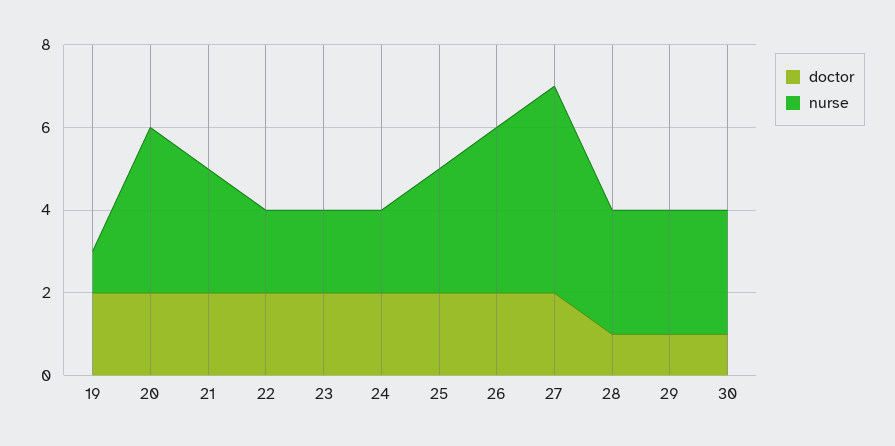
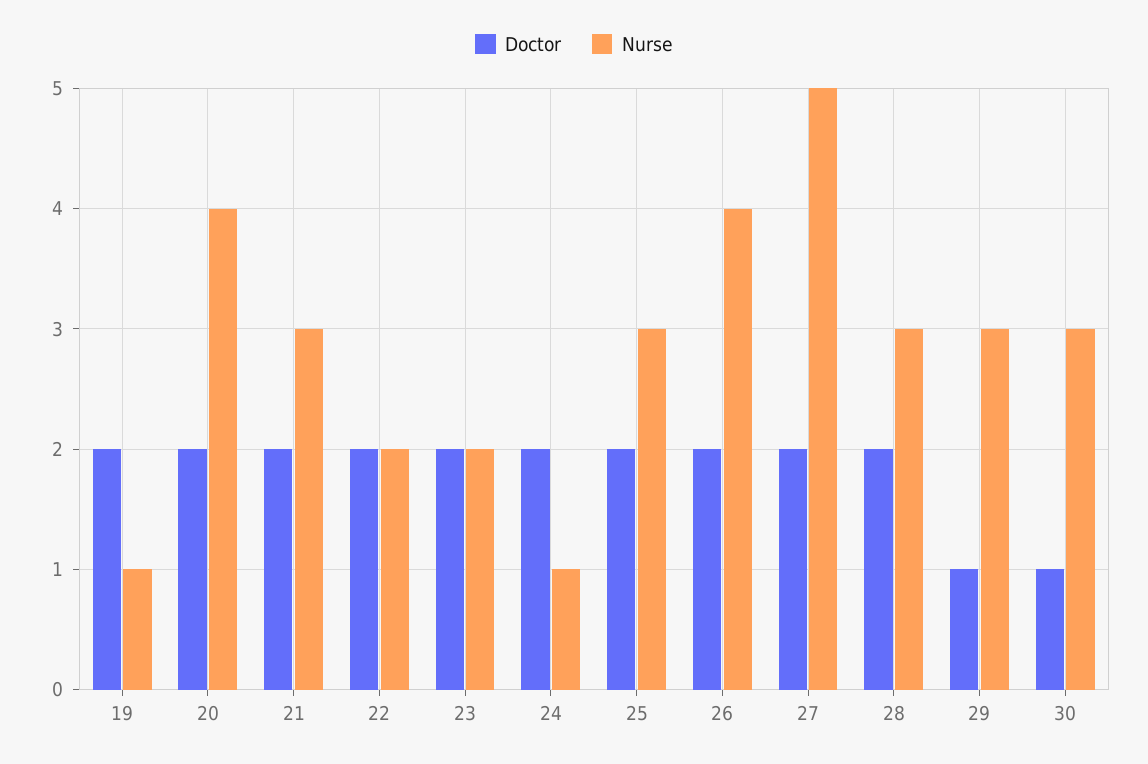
  {
    "doctor": {
      "19": 2,
      "20": 2,
      "21": 2,
      "22": 2,
      "23": 2,
      "24": 2,
      "25": 2,
      "26": 2,
      "27": 2,
-     "28": 1,
+     "28": 2,
      "29": 1,
      "30": 1
    },
    "nurse": {
      "19": 1,
      "20": 4,
      "21": 3,
      "22": 2,
      "23": 2,
-     "24": 2,
+     "24": 1,
      "25": 3,
      "26": 4,
      "27": 5,
      "28": 3,
      "29": 3,
      "30": 3
    }
  }

